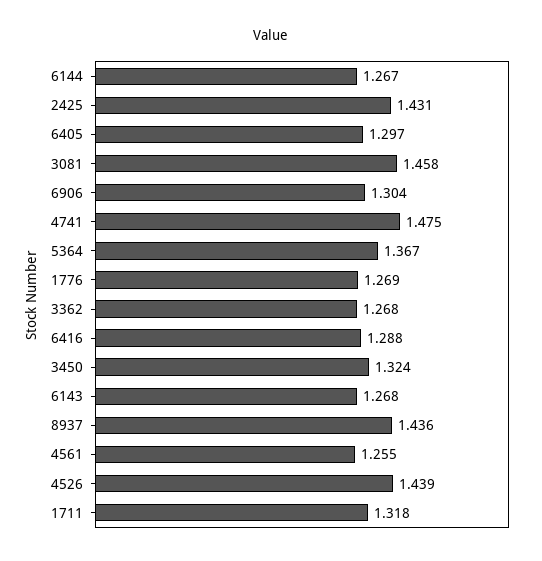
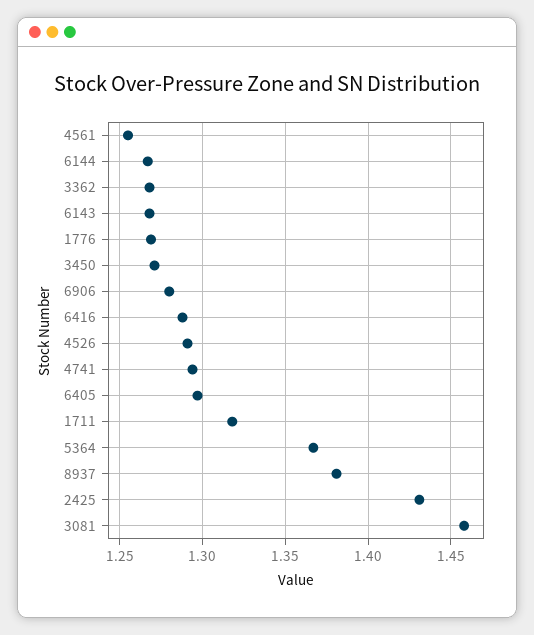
  {
    "6144": 1.267,
    "2425": 1.431,
    "6405": 1.297,
    "3081": 1.458,
-   "6906": 1.304,
+   "6906": 1.28,
-   "4741": 1.475,
+   "4741": 1.295,
    "5364": 1.367,
    "1776": 1.269,
    "3362": 1.268,
    "6416": 1.288,
-   "3450": 1.324,
+   "3450": 1.27,
    "6143": 1.268,
-   "8937": 1.436,
+   "8937": 1.38,
    "4561": 1.255,
-   "4526": 1.439,
+   "4526": 1.29,
    "1711": 1.318
  }

